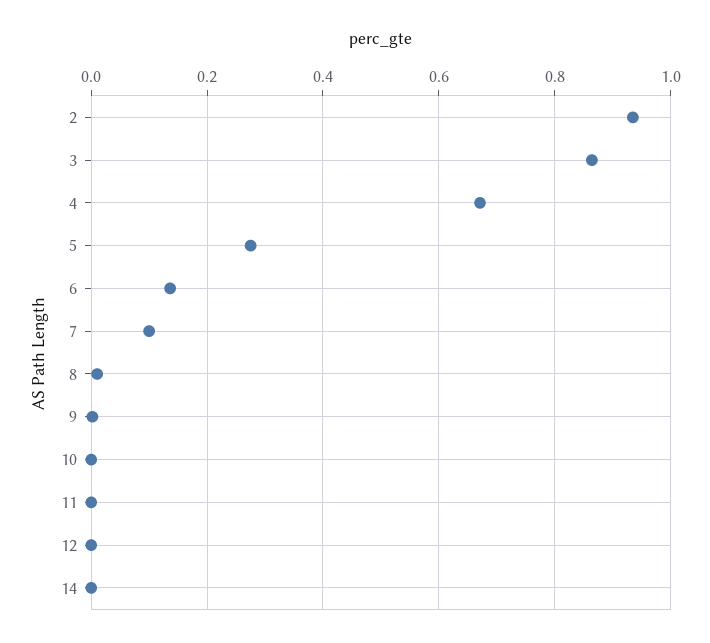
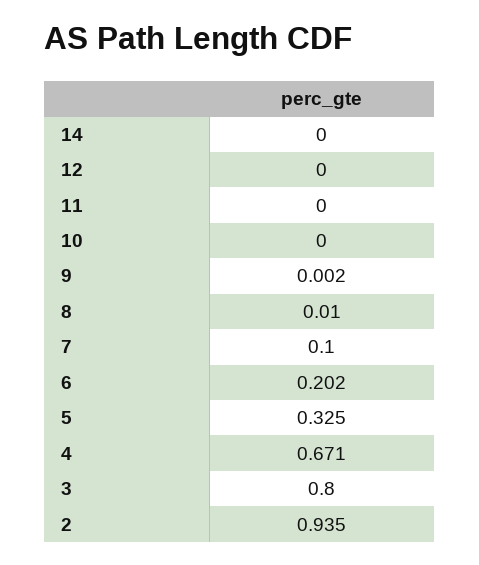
  {
    "2": 0.935,
-   "3": 0.86,
+   "3": 0.8,
    "4": 0.671,
-   "5": 0.28,
+   "5": 0.325,
-   "6": 0.14,
+   "6": 0.202,
    "7": 0.1,
    "8": 0.01,
    "9": 0.002,
    "10": 0,
    "11": 0,
    "12": 0,
    "14": 0
  }

